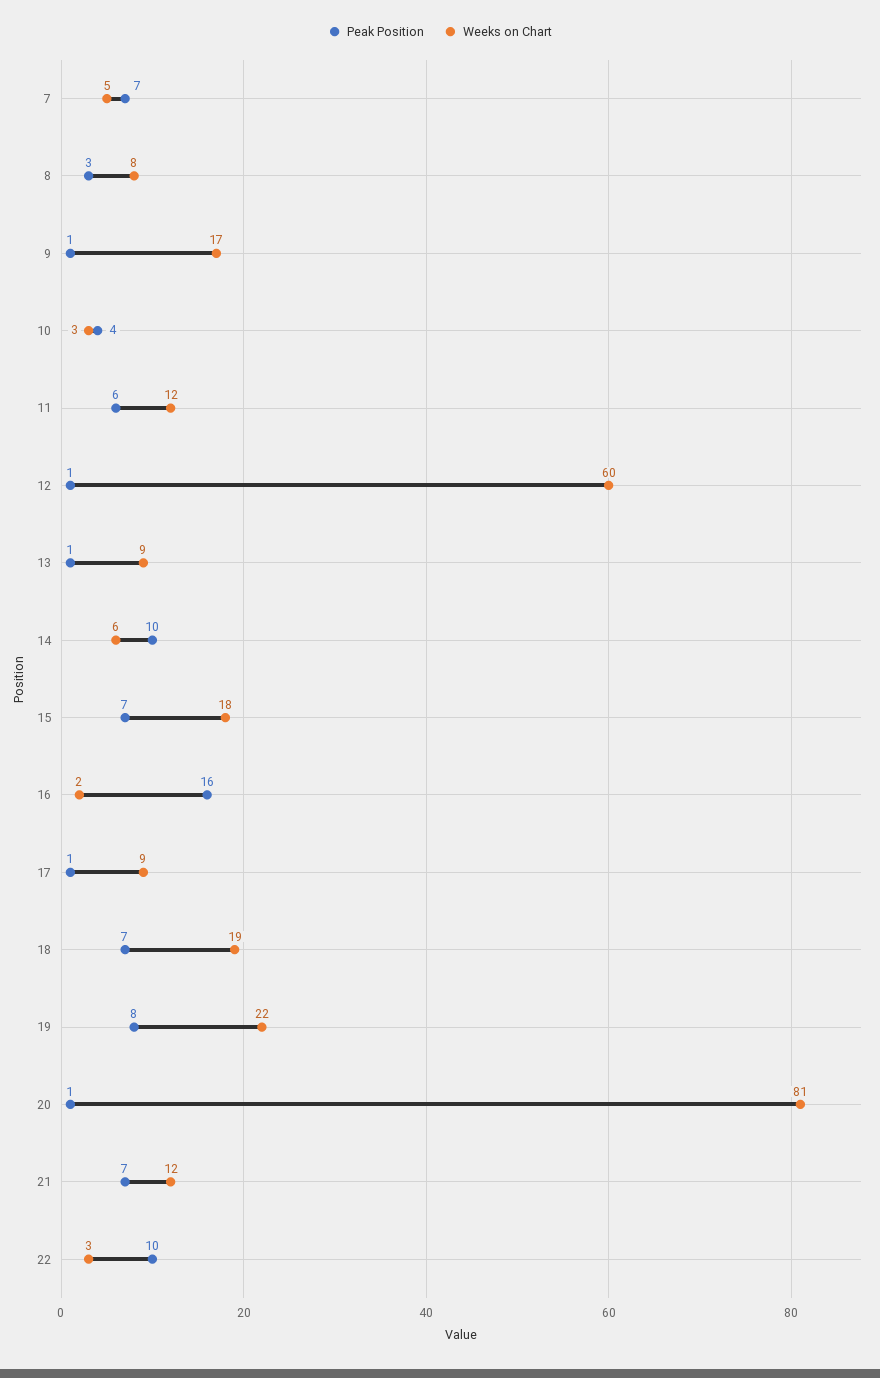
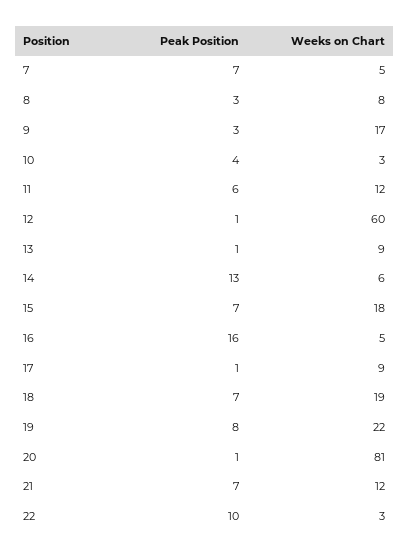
  {
    "Peak Position": {
      "7": 7,
      "8": 3,
-     "9": 1,
+     "9": 3,
      "10": 4,
      "11": 6,
      "12": 1,
      "13": 1,
-     "14": 10,
+     "14": 13,
      "15": 7,
      "16": 16,
      "17": 1,
      "18": 7,
      "19": 8,
      "20": 1,
      "21": 7,
      "22": 10
    },
    "Weeks on Chart": {
      "7": 5,
      "8": 8,
      "9": 17,
      "10": 3,
      "11": 12,
      "12": 60,
      "13": 9,
      "14": 6,
      "15": 18,
-     "16": 2,
+     "16": 5,
      "17": 9,
      "18": 19,
      "19": 22,
      "20": 81,
      "21": 12,
      "22": 3
    }
  }

